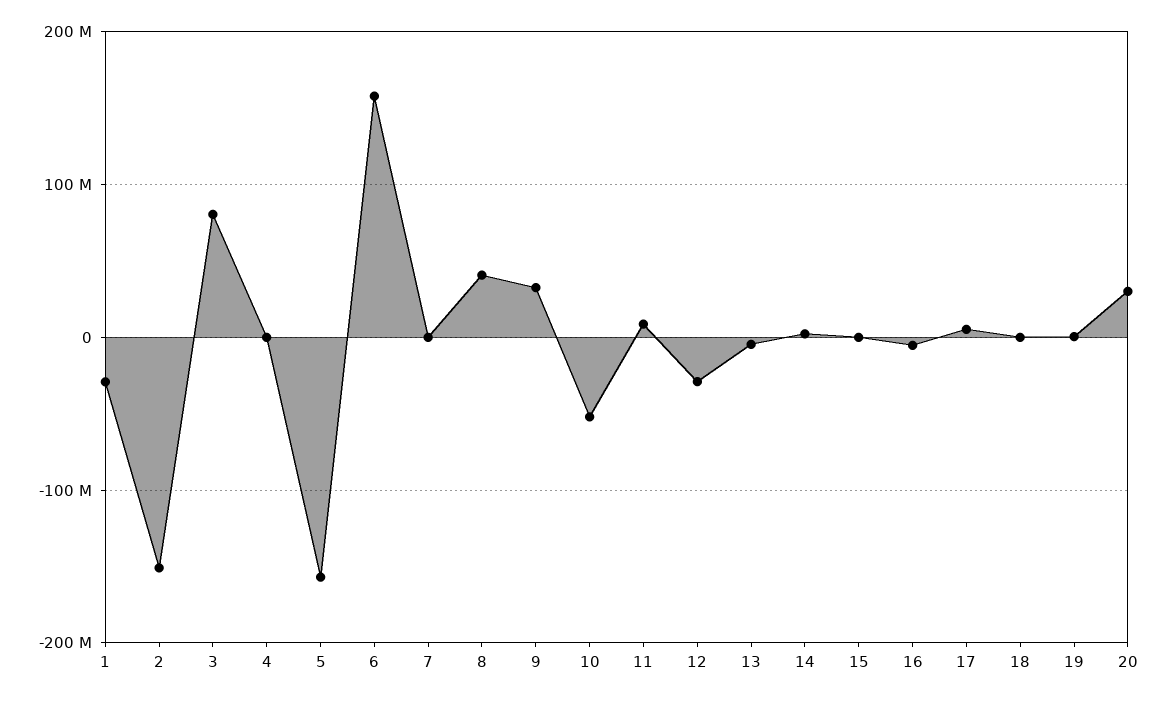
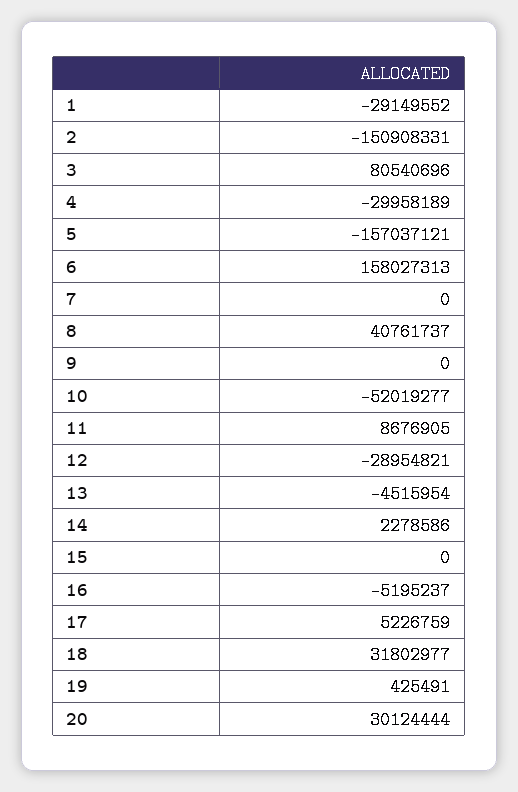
  {
    "1": -29149552,
    "2": -150908331,
    "3": 80540696,
-   "4": 0,
+   "4": -29958189,
    "5": -157037121,
    "6": 158027313,
    "7": 0,
    "8": 40761737,
-   "9": 30000000,
+   "9": 0,
    "10": -52019277,
    "11": 8676905,
    "12": -28954821,
    "13": -4515954,
    "14": 2278586,
    "15": 0,
    "16": -5195237,
    "17": 5226759,
-   "18": 0,
+   "18": 31802977,
    "19": 425491,
    "20": 30124444
  }

